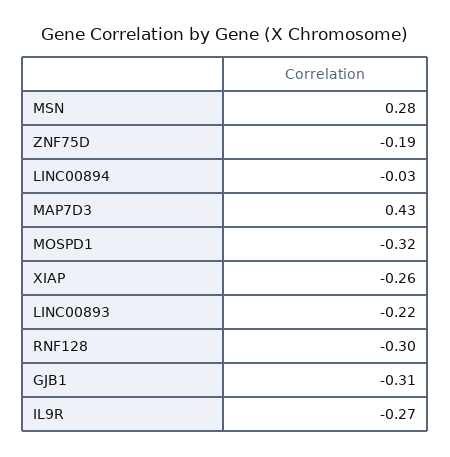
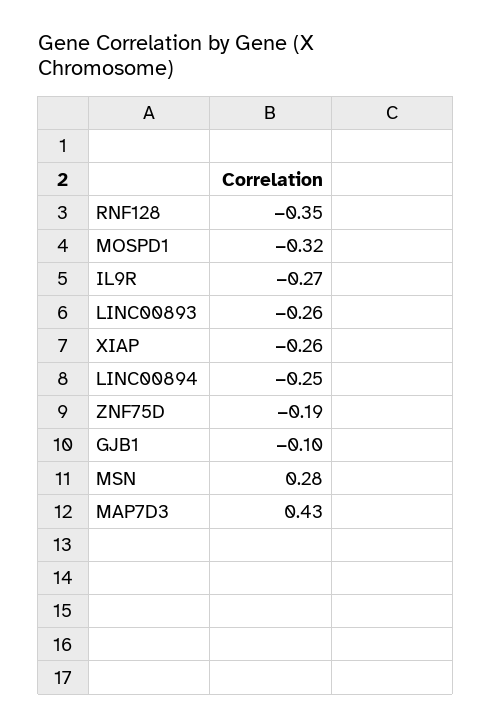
  {
    "MSN": 0.28,
    "ZNF75D": -0.19,
-   "LINC00894": -0.03,
+   "LINC00894": -0.25,
    "MAP7D3": 0.43,
    "MOSPD1": -0.32,
    "XIAP": -0.26,
-   "LINC00893": -0.22,
+   "LINC00893": -0.26,
-   "RNF128": -0.3,
+   "RNF128": -0.35,
-   "GJB1": -0.31,
+   "GJB1": -0.1,
    "IL9R": -0.27
  }

